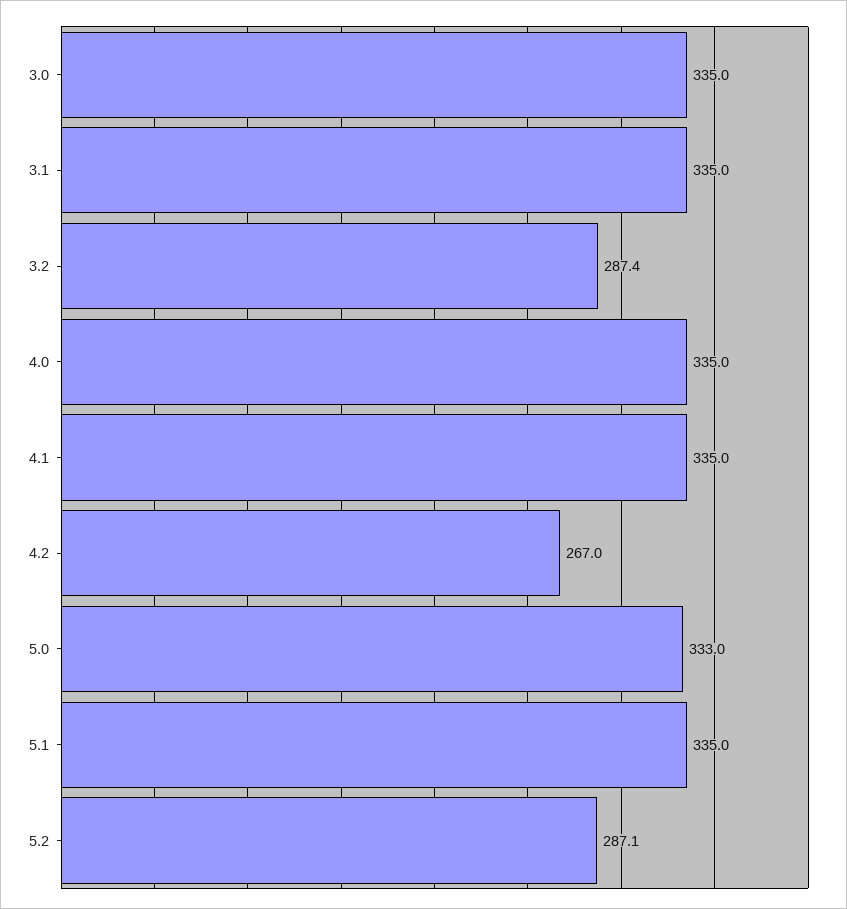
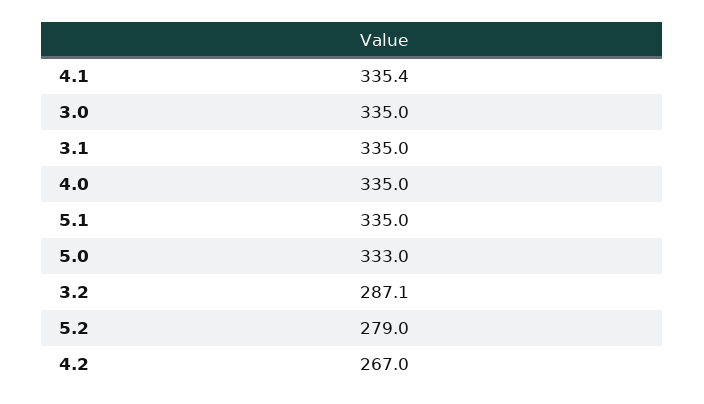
  {
    "3.0": 335,
    "3.1": 335,
-   "3.2": 287.4,
+   "3.2": 287.1,
    "4.0": 335,
-   "4.1": 335,
+   "4.1": 335.4,
    "4.2": 267,
    "5.0": 333,
    "5.1": 335,
-   "5.2": 287.1
+   "5.2": 279
  }

